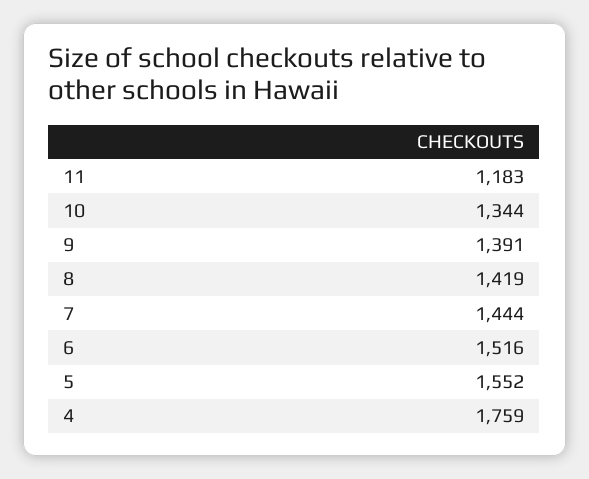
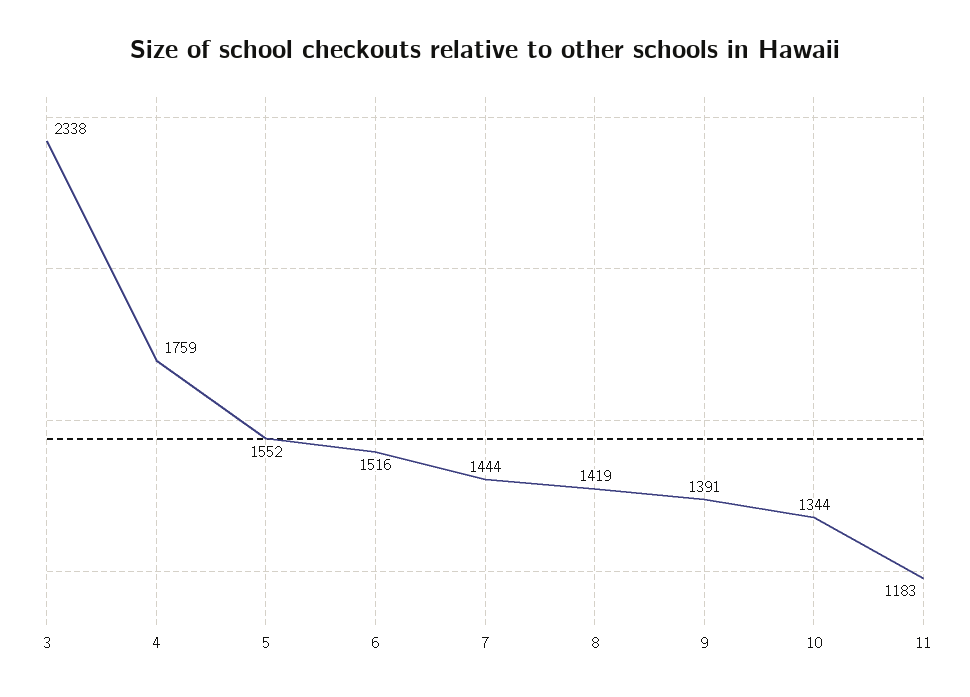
  {
    "11": 1183,
    "10": 1344,
    "9": 1391,
    "8": 1419,
    "7": 1444,
    "6": 1516,
    "5": 1552,
-   "4": 1759
+   "4": 1759,
+   "3": 2338
  }

